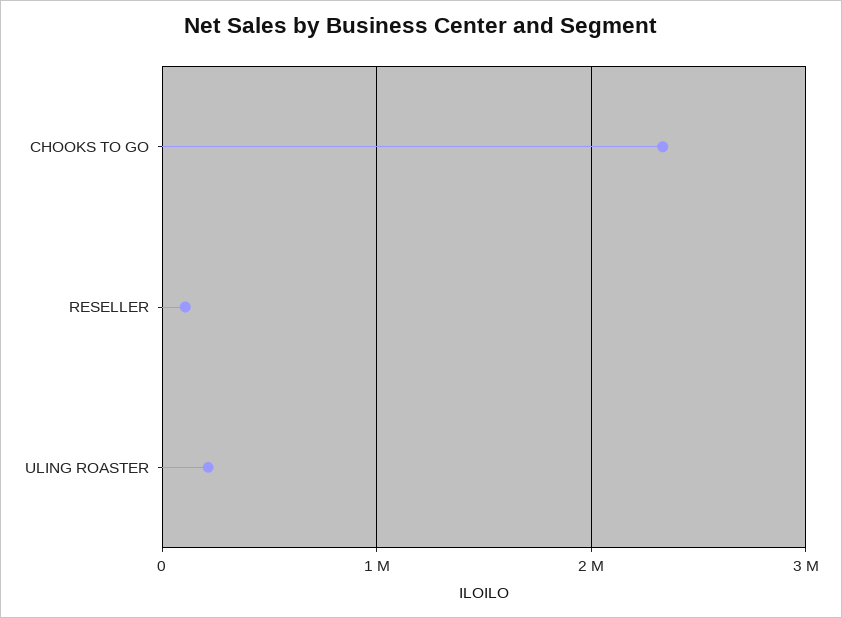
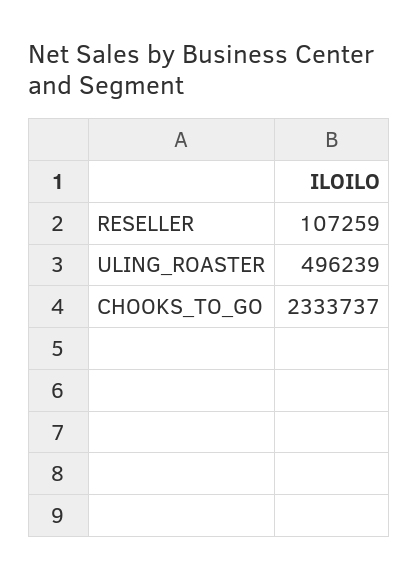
  {
    "CHOOKS TO GO": 2333737,
    "RESELLER": 107259,
-   "ULING ROASTER": 200000
+   "ULING ROASTER": 496239
  }

